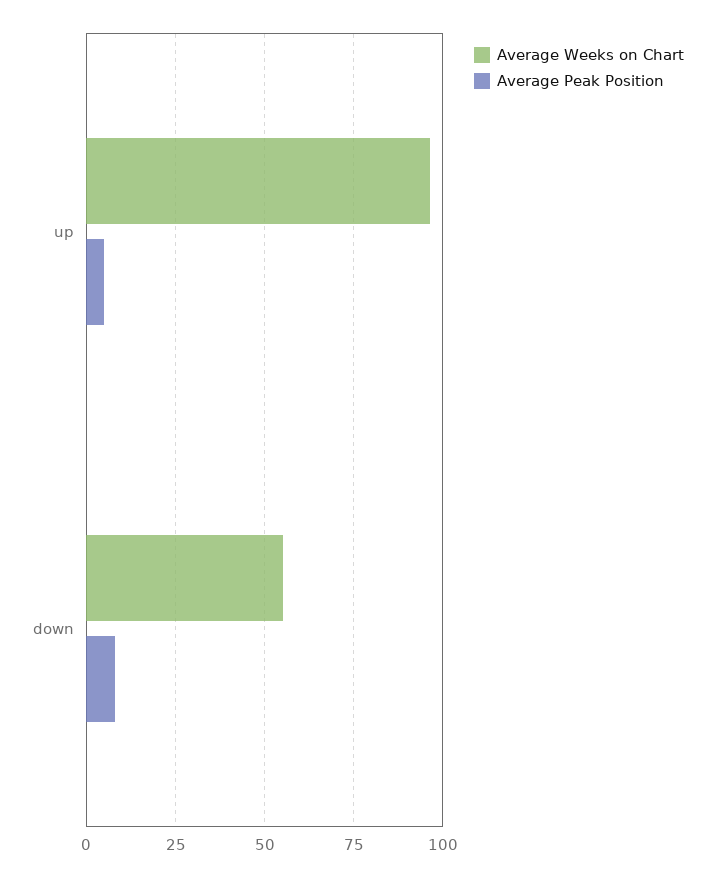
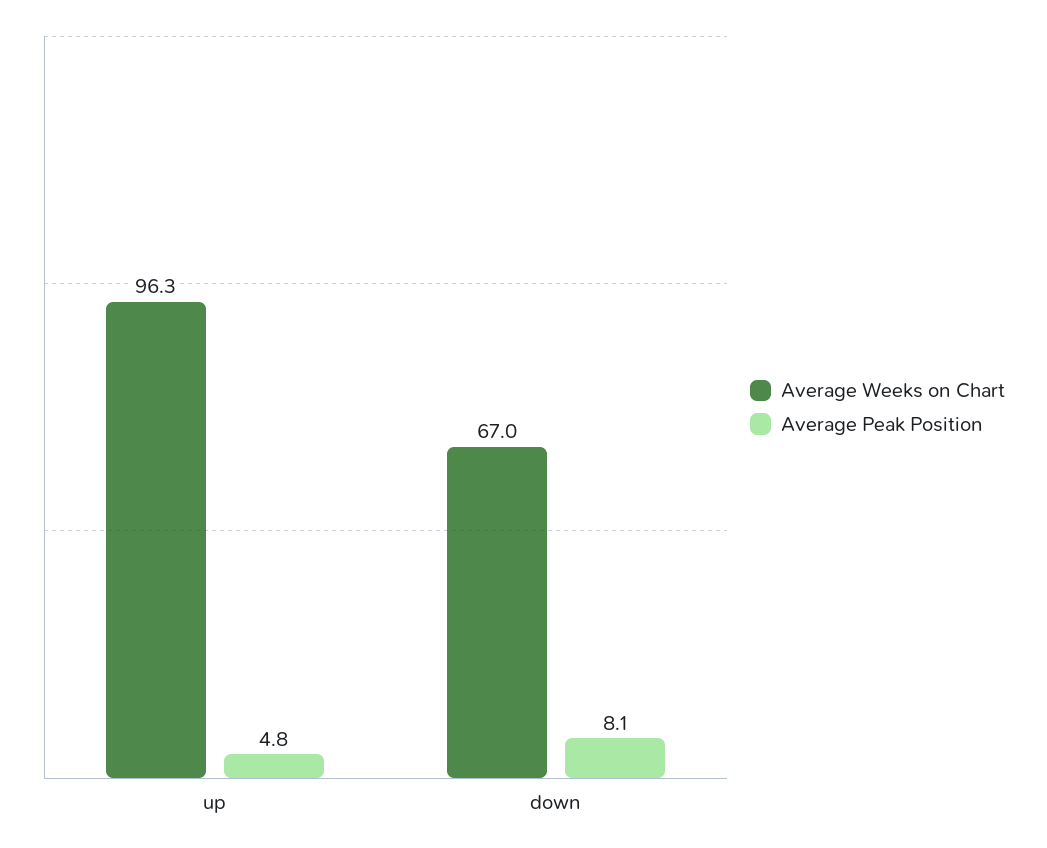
  {
    "Average Weeks on Chart": {
      "up": 96.3,
-     "down": 55
+     "down": 67
    },
    "Average Peak Position": {
      "up": 4.8,
      "down": 8.1
    }
  }

